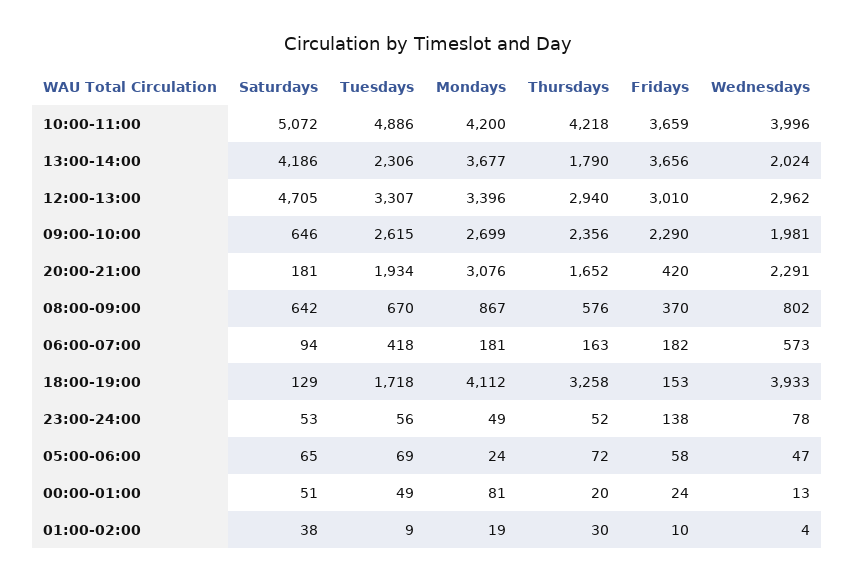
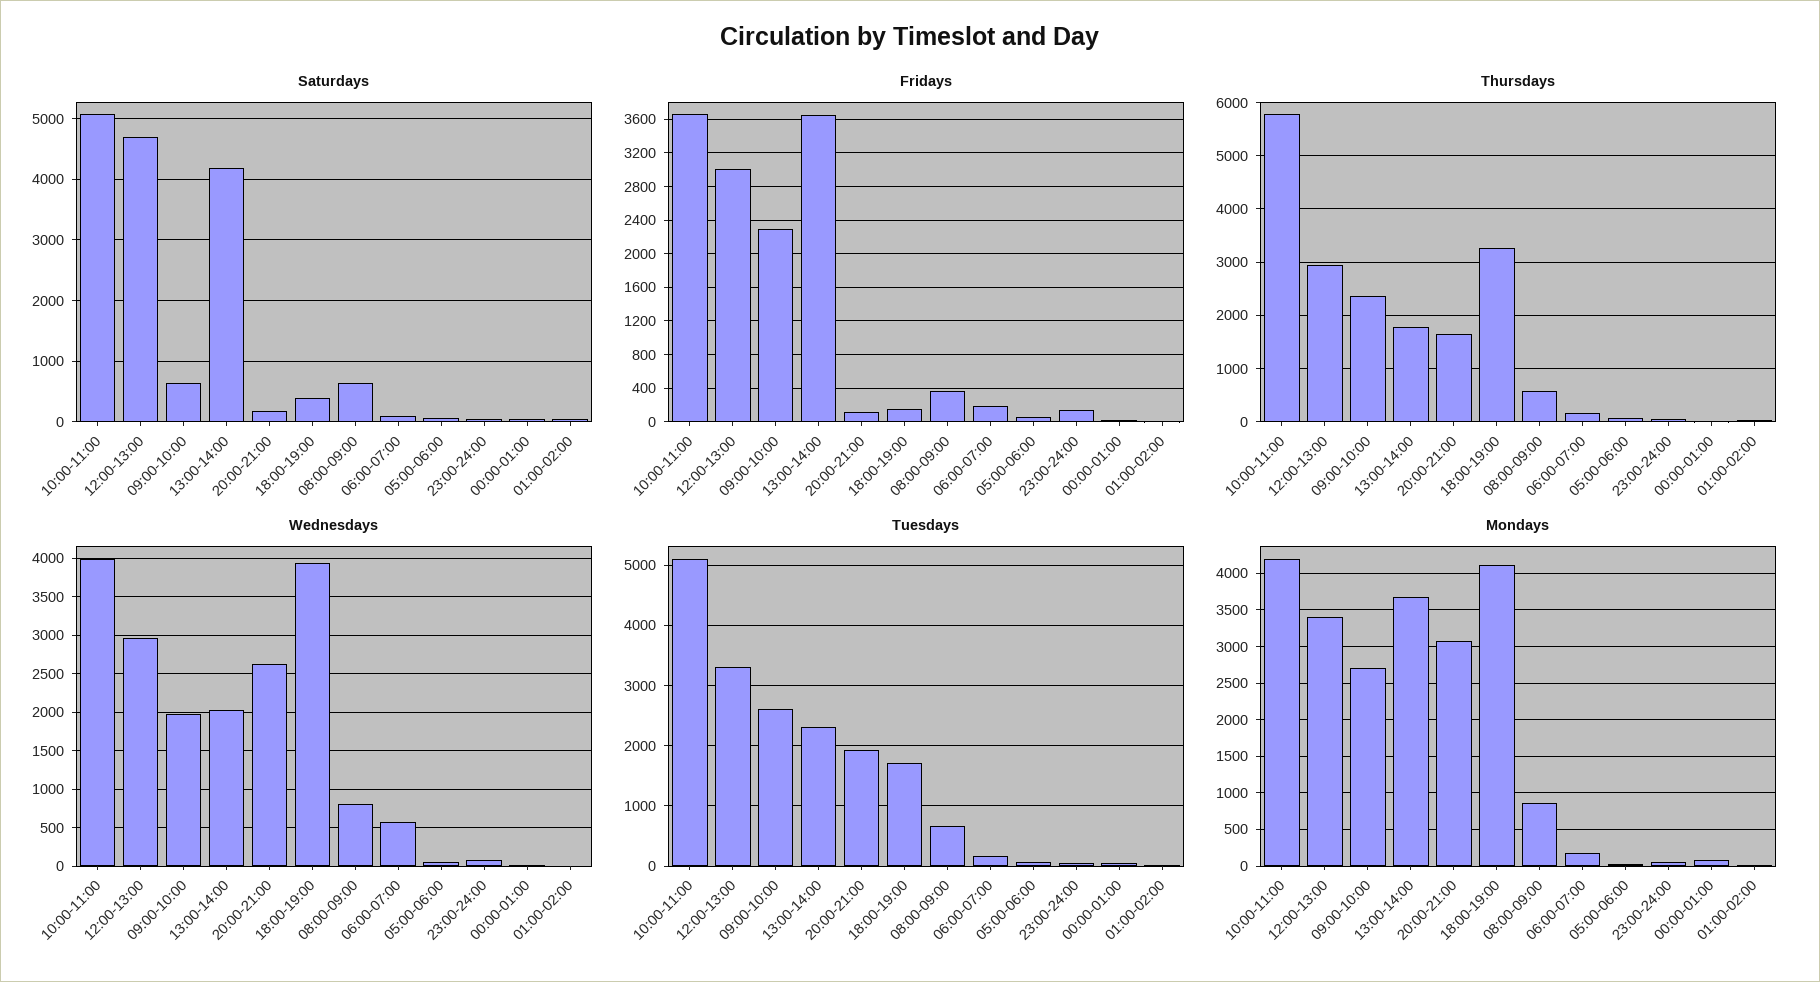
  {
    "Saturdays": {
      "10:00-11:00": 5072,
      "13:00-14:00": 4186,
      "12:00-13:00": 4705,
      "09:00-10:00": 646,
      "20:00-21:00": 181,
      "08:00-09:00": 642,
      "06:00-07:00": 94,
-     "18:00-19:00": 129,
+     "18:00-19:00": 400,
      "23:00-24:00": 53,
      "05:00-06:00": 65,
      "00:00-01:00": 51,
      "01:00-02:00": 38
    },
    "Tuesdays": {
-     "10:00-11:00": 4886,
+     "10:00-11:00": 5100,
      "13:00-14:00": 2306,
      "12:00-13:00": 3307,
      "09:00-10:00": 2615,
      "20:00-21:00": 1934,
      "08:00-09:00": 670,
-     "06:00-07:00": 418,
+     "06:00-07:00": 200,
      "18:00-19:00": 1718,
      "23:00-24:00": 56,
      "05:00-06:00": 69,
      "00:00-01:00": 49,
      "01:00-02:00": 9
    },
    "Mondays": {
      "10:00-11:00": 4200,
      "13:00-14:00": 3677,
      "12:00-13:00": 3396,
      "09:00-10:00": 2699,
      "20:00-21:00": 3076,
      "08:00-09:00": 867,
      "06:00-07:00": 181,
      "18:00-19:00": 4112,
      "23:00-24:00": 49,
      "05:00-06:00": 24,
      "00:00-01:00": 81,
      "01:00-02:00": 19
    },
    "Thursdays": {
-     "10:00-11:00": 4218,
+     "10:00-11:00": 5800,
      "13:00-14:00": 1790,
      "12:00-13:00": 2940,
      "09:00-10:00": 2356,
      "20:00-21:00": 1652,
      "08:00-09:00": 576,
      "06:00-07:00": 163,
      "18:00-19:00": 3258,
      "23:00-24:00": 52,
      "05:00-06:00": 72,
      "00:00-01:00": 20,
      "01:00-02:00": 30
    },
    "Fridays": {
      "10:00-11:00": 3659,
      "13:00-14:00": 3656,
      "12:00-13:00": 3010,
      "09:00-10:00": 2290,
-     "20:00-21:00": 420,
+     "20:00-21:00": 100,
      "08:00-09:00": 370,
      "06:00-07:00": 182,
      "18:00-19:00": 153,
      "23:00-24:00": 138,
      "05:00-06:00": 58,
      "00:00-01:00": 24,
      "01:00-02:00": 10
    },
    "Wednesdays": {
      "10:00-11:00": 3996,
      "13:00-14:00": 2024,
      "12:00-13:00": 2962,
      "09:00-10:00": 1981,
-     "20:00-21:00": 2291,
+     "20:00-21:00": 2600,
      "08:00-09:00": 802,
      "06:00-07:00": 573,
      "18:00-19:00": 3933,
      "23:00-24:00": 78,
      "05:00-06:00": 47,
      "00:00-01:00": 13,
      "01:00-02:00": 4
    }
  }

